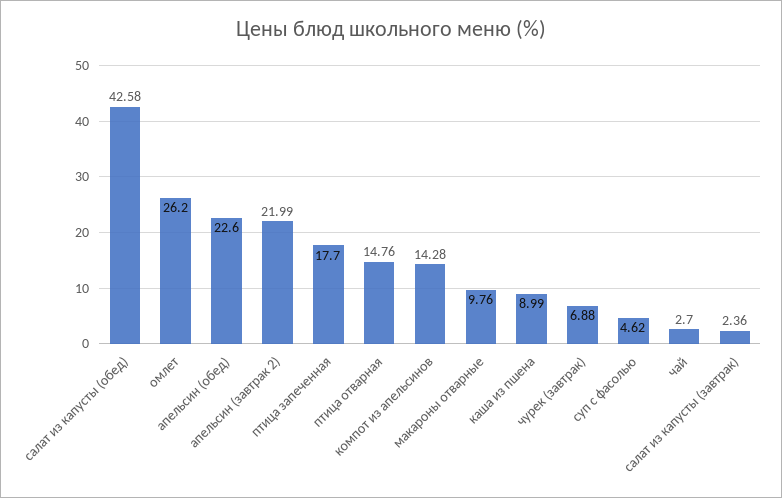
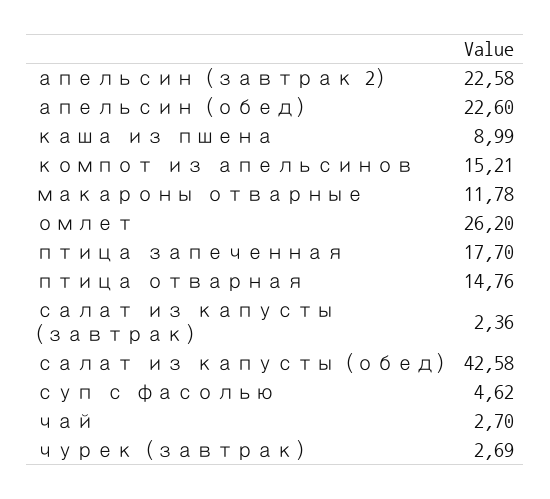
  {
    "салат из капусты (обед)": 42.58,
    "омлет": 26.2,
    "апельсин (обед)": 22.6,
-   "апельсин (завтрак 2)": 21.99,
+   "апельсин (завтрак 2)": 22.58,
    "птица запеченная": 17.7,
    "птица отварная": 14.76,
-   "компот из апельсинов": 14.28,
+   "компот из апельсинов": 15.21,
-   "макароны отварные": 9.76,
+   "макароны отварные": 11.78,
    "каша из пшена": 8.99,
-   "чурек (завтрак)": 6.88,
+   "чурек (завтрак)": 2.69,
    "суп с фасолью": 4.62,
    "чай": 2.7,
    "салат из капусты (завтрак)": 2.36
  }

